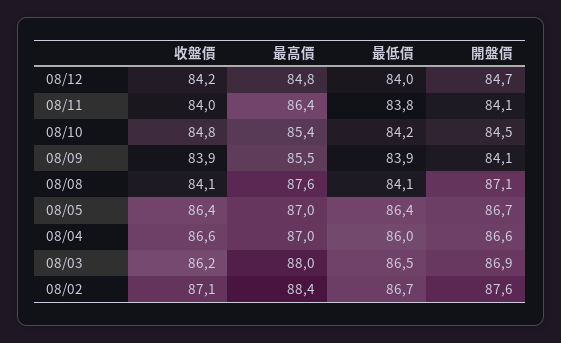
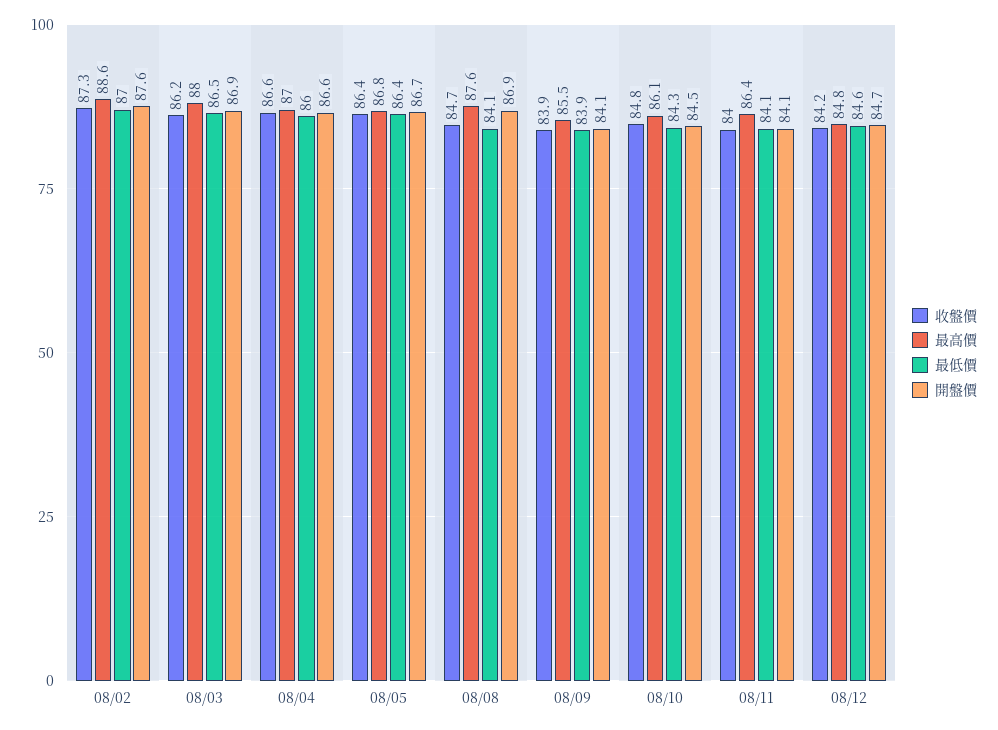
  {
    "收盤價": {
      "08/12": 84.2,
      "08/11": 84,
      "08/10": 84.8,
      "08/09": 83.9,
-     "08/08": 84.1,
+     "08/08": 84.7,
      "08/05": 86.4,
      "08/04": 86.6,
      "08/03": 86.2,
-     "08/02": 87.1
+     "08/02": 87.3
    },
    "最高價": {
      "08/12": 84.8,
      "08/11": 86.4,
-     "08/10": 85.4,
+     "08/10": 86.1,
      "08/09": 85.5,
      "08/08": 87.6,
-     "08/05": 87,
+     "08/05": 86.8,
      "08/04": 87,
      "08/03": 88,
-     "08/02": 88.4
+     "08/02": 88.6
    },
    "最低價": {
-     "08/12": 84,
+     "08/12": 84.6,
-     "08/11": 83.8,
+     "08/11": 84.1,
-     "08/10": 84.2,
+     "08/10": 84.3,
      "08/09": 83.9,
      "08/08": 84.1,
      "08/05": 86.4,
      "08/04": 86,
      "08/03": 86.5,
-     "08/02": 86.7
+     "08/02": 87
    },
    "開盤價": {
      "08/12": 84.7,
      "08/11": 84.1,
      "08/10": 84.5,
      "08/09": 84.1,
-     "08/08": 87.1,
+     "08/08": 86.9,
      "08/05": 86.7,
      "08/04": 86.6,
      "08/03": 86.9,
      "08/02": 87.6
    }
  }

